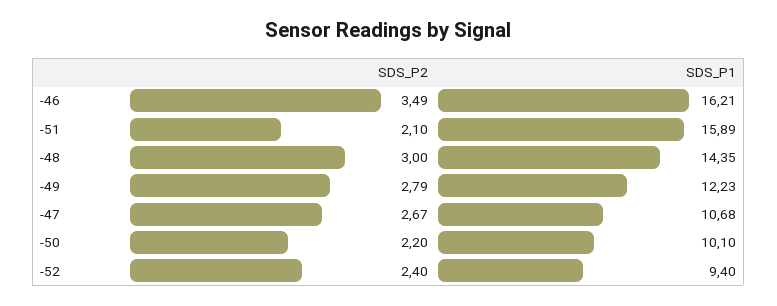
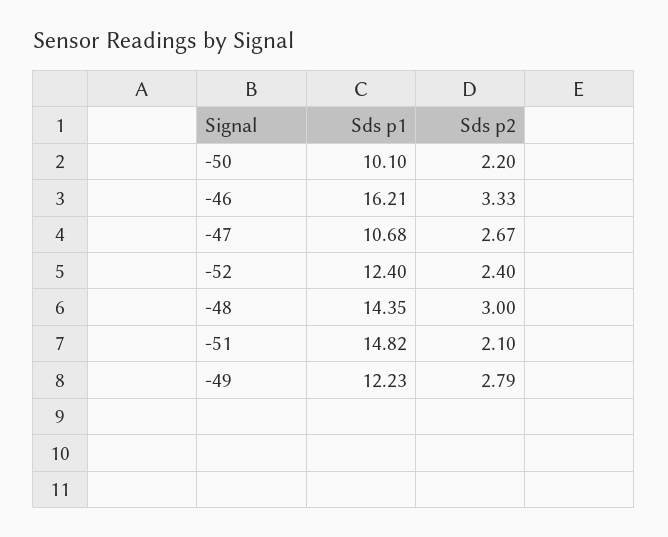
  {
    "SDS_P2": {
-     "-46": 3.49,
+     "-46": 3.33,
      "-51": 2.1,
      "-48": 3,
      "-49": 2.79,
      "-47": 2.67,
      "-50": 2.2,
      "-52": 2.4
    },
    "SDS_P1": {
      "-46": 16.21,
-     "-51": 15.89,
+     "-51": 14.82,
      "-48": 14.35,
      "-49": 12.23,
      "-47": 10.68,
      "-50": 10.1,
-     "-52": 9.4
+     "-52": 12.4
    }
  }

